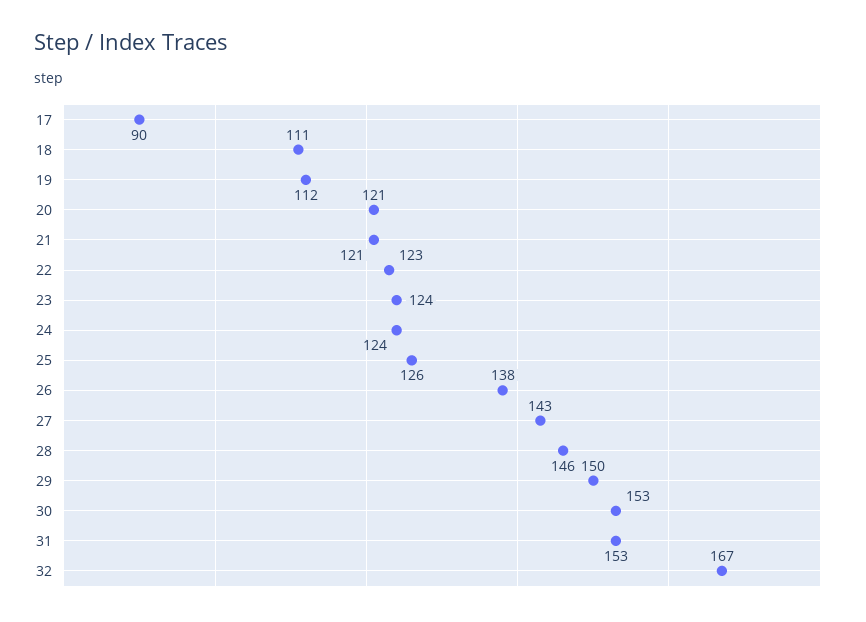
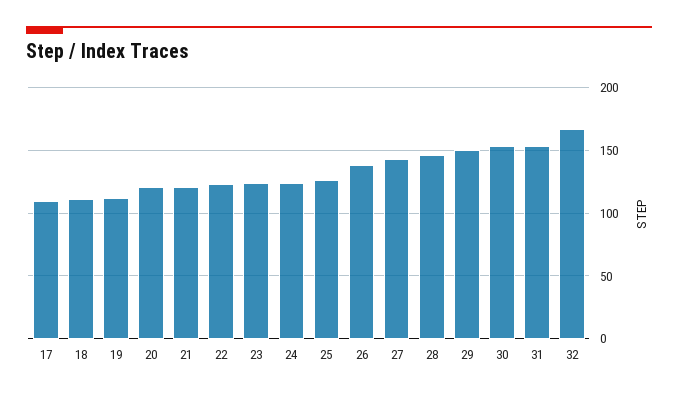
  {
-   "17": 90,
+   "17": 110,
    "18": 111,
    "19": 112,
    "20": 121,
    "21": 121,
    "22": 123,
    "23": 124,
    "24": 124,
    "25": 126,
    "26": 138,
    "27": 143,
    "28": 146,
    "29": 150,
    "30": 153,
    "31": 153,
    "32": 167
  }

